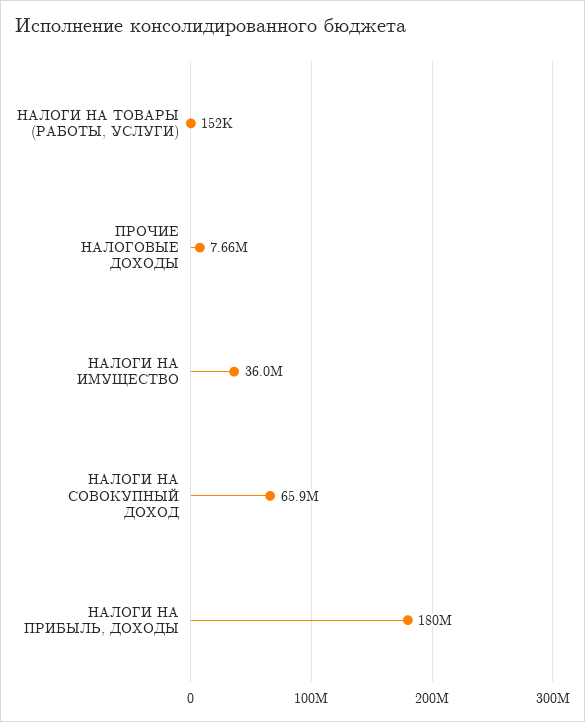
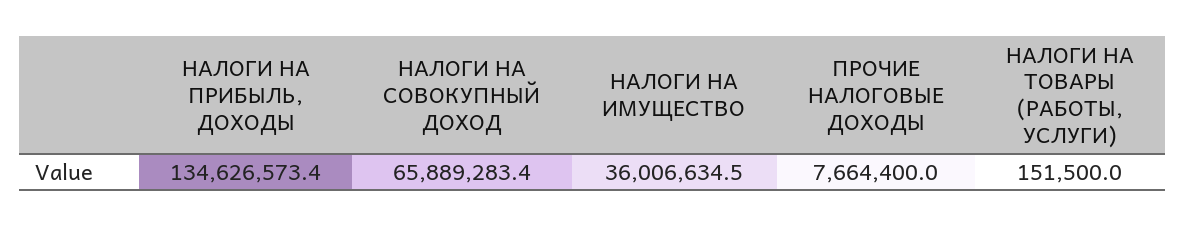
  {
    "НАЛОГИ НА ТОВАРЫ (РАБОТЫ, УСЛУГИ)": 151500,
    "ПРОЧИЕ НАЛОГОВЫЕ ДОХОДЫ": 7664400,
    "НАЛОГИ НА ИМУЩЕСТВО": 36006634.5,
    "НАЛОГИ НА СОВОКУПНЫЙ ДОХОД": 65889283.4,
-   "НАЛОГИ НА ПРИБЫЛЬ, ДОХОДЫ": 180000000
+   "НАЛОГИ НА ПРИБЫЛЬ, ДОХОДЫ": 134626573.4
  }

